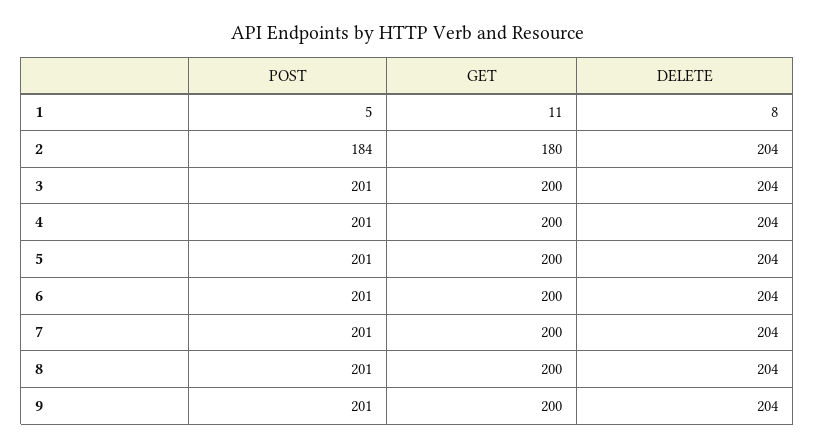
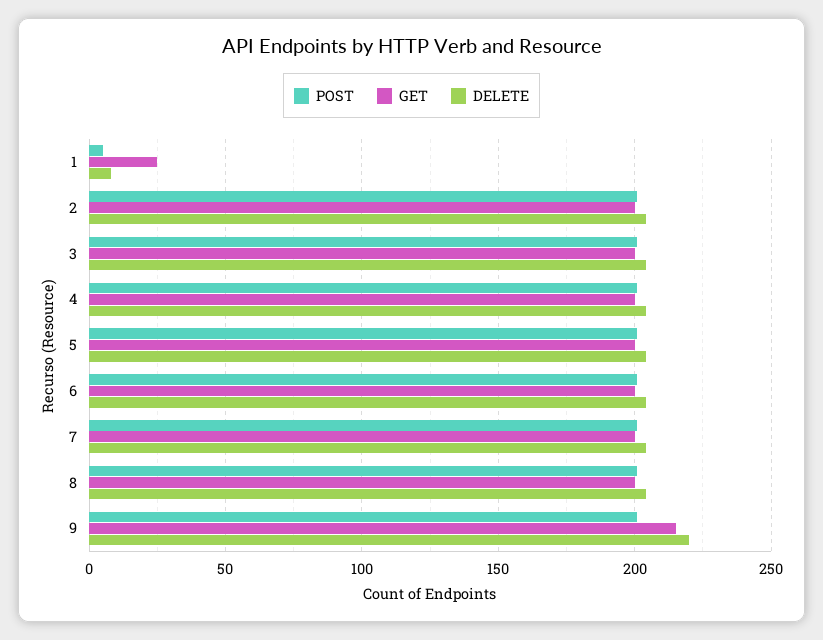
  {
    "POST": {
      "1": 5,
-     "2": 184,
+     "2": 200,
      "3": 201,
      "4": 201,
      "5": 201,
      "6": 201,
      "7": 201,
      "8": 201,
      "9": 201
    },
    "GET": {
-     "1": 11,
+     "1": 25,
-     "2": 180,
+     "2": 200,
      "3": 200,
      "4": 200,
      "5": 200,
      "6": 200,
      "7": 200,
      "8": 200,
-     "9": 200
+     "9": 215
    },
    "DELETE": {
      "1": 8,
      "2": 204,
      "3": 204,
      "4": 204,
      "5": 204,
      "6": 204,
      "7": 204,
      "8": 204,
-     "9": 204
+     "9": 220
    }
  }

